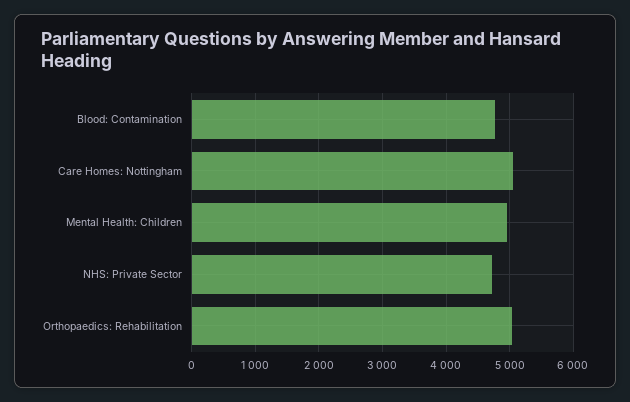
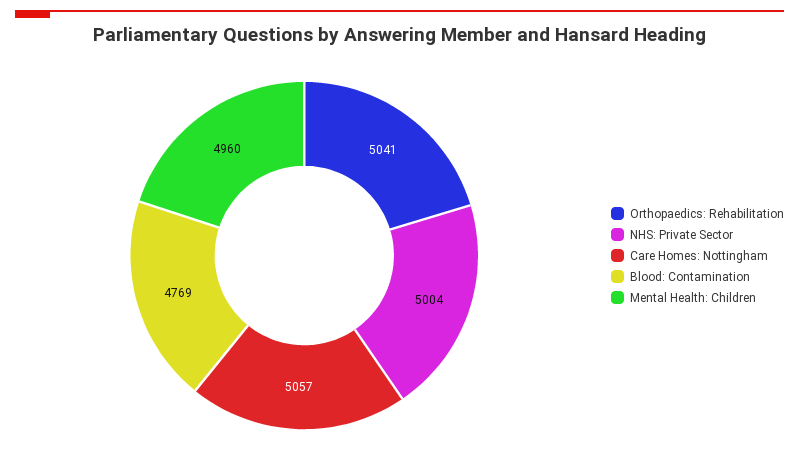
  {
    "Blood: Contamination": 4769,
    "Care Homes: Nottingham": 5057,
    "Mental Health: Children": 4960,
-   "NHS: Private Sector": 4700,
+   "NHS: Private Sector": 5004,
    "Orthopaedics: Rehabilitation": 5041
  }

